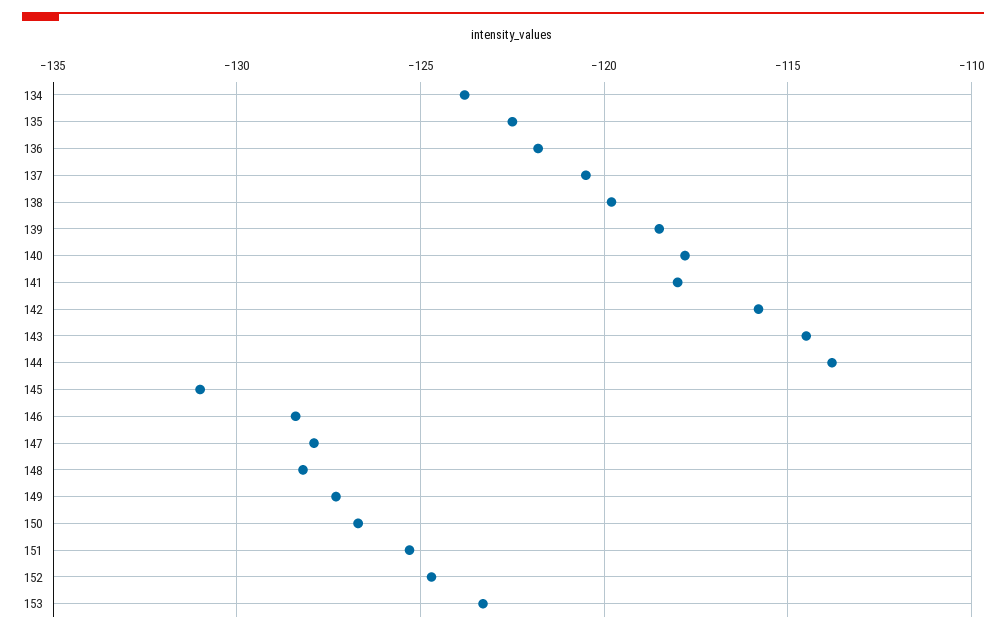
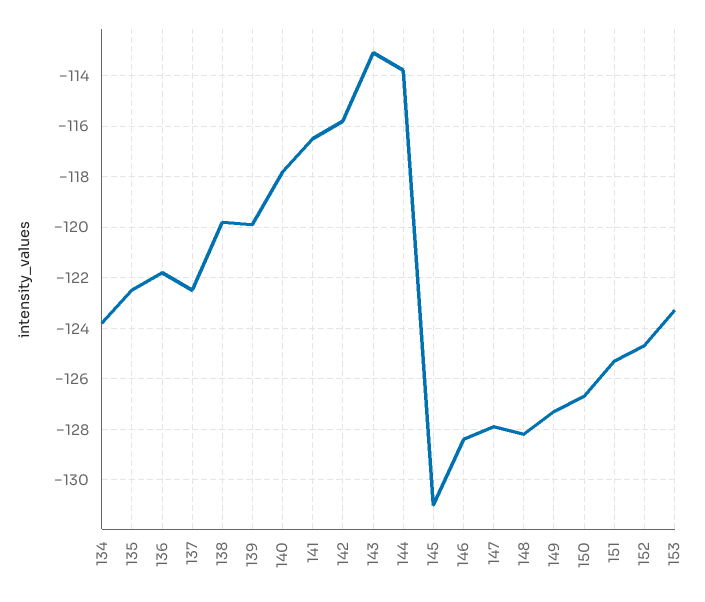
  {
    "134": -124,
    "135": -122.5,
    "136": -122,
-   "137": -120.5,
+   "137": -122.5,
    "138": -120,
-   "139": -118.5,
+   "139": -120,
    "140": -118,
-   "141": -118,
+   "141": -116.5,
    "142": -116,
-   "143": -114.5,
+   "143": -113,
    "144": -114,
    "145": -131,
    "146": -128.5,
    "147": -128,
    "148": -128,
    "149": -127.5,
    "150": -126.5,
    "151": -125.5,
    "152": -124.5,
    "153": -123.5
  }

